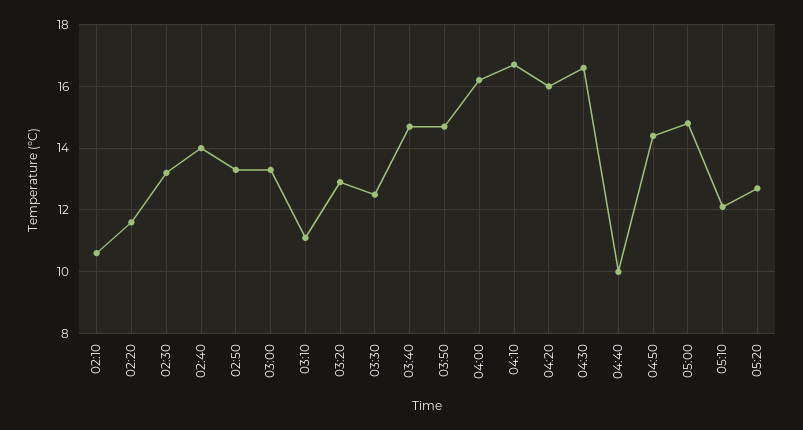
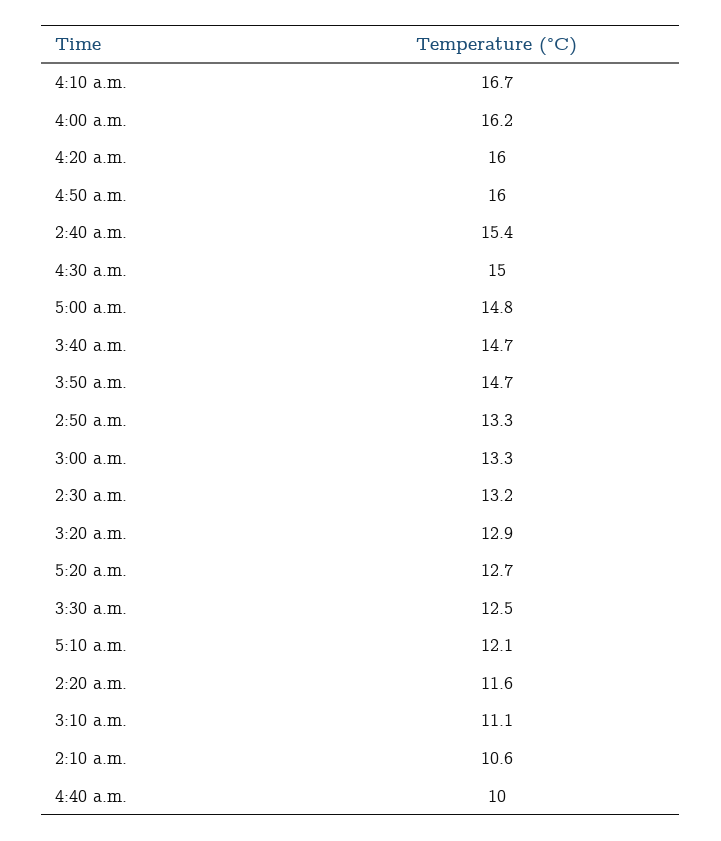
  {
    "02:10": 10.6,
    "02:20": 11.6,
    "02:30": 13.2,
-   "02:40": 14,
+   "02:40": 15.4,
    "02:50": 13.3,
    "03:00": 13.3,
    "03:10": 11.1,
    "03:20": 12.9,
    "03:30": 12.5,
    "03:40": 14.7,
    "03:50": 14.7,
    "04:00": 16.2,
    "04:10": 16.7,
    "04:20": 16,
-   "04:30": 16.5,
+   "04:30": 15,
    "04:40": 10,
-   "04:50": 14.5,
+   "04:50": 16,
    "05:00": 14.8,
    "05:10": 12.1,
    "05:20": 12.7
  }

